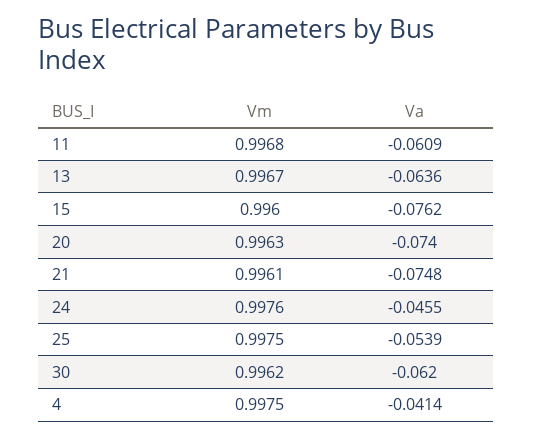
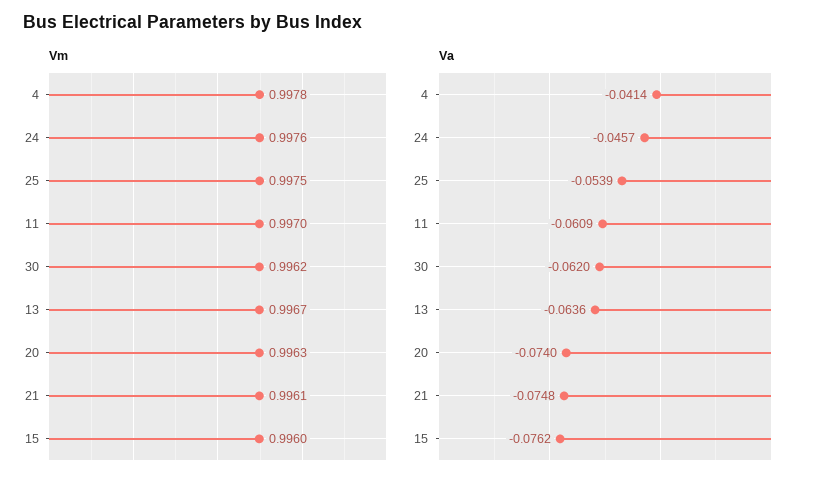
  {
    "Vm": {
-     "11": 0.9968,
+     "11": 0.997,
      "13": 0.9967,
      "15": 0.996,
      "20": 0.9963,
      "21": 0.9961,
      "24": 0.9976,
      "25": 0.9975,
      "30": 0.9962,
-     "4": 0.9975
+     "4": 0.9978
    },
    "Va": {
      "11": -0.0609,
      "13": -0.0636,
      "15": -0.0762,
      "20": -0.074,
      "21": -0.0748,
-     "24": -0.0455,
+     "24": -0.0457,
      "25": -0.0539,
      "30": -0.062,
      "4": -0.0414
    }
  }

